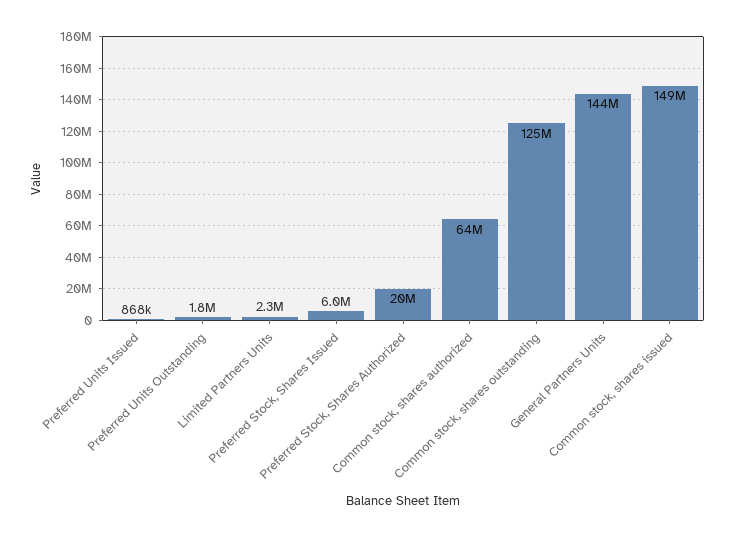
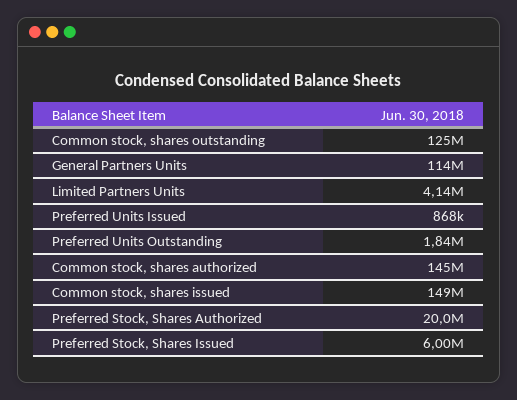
  {
    "Preferred Units Issued": 868000,
    "Preferred Units Outstanding": 1840000,
-   "Limited Partners Units": 2300000,
+   "Limited Partners Units": 4140000,
    "Preferred Stock, Shares Issued": 6000000,
    "Preferred Stock, Shares Authorized": 20000000,
-   "Common stock, shares authorized": 64000000,
+   "Common stock, shares authorized": 145000000,
    "Common stock, shares outstanding": 125000000,
-   "General Partners Units": 144000000,
+   "General Partners Units": 114000000,
    "Common stock, shares issued": 149000000
  }

